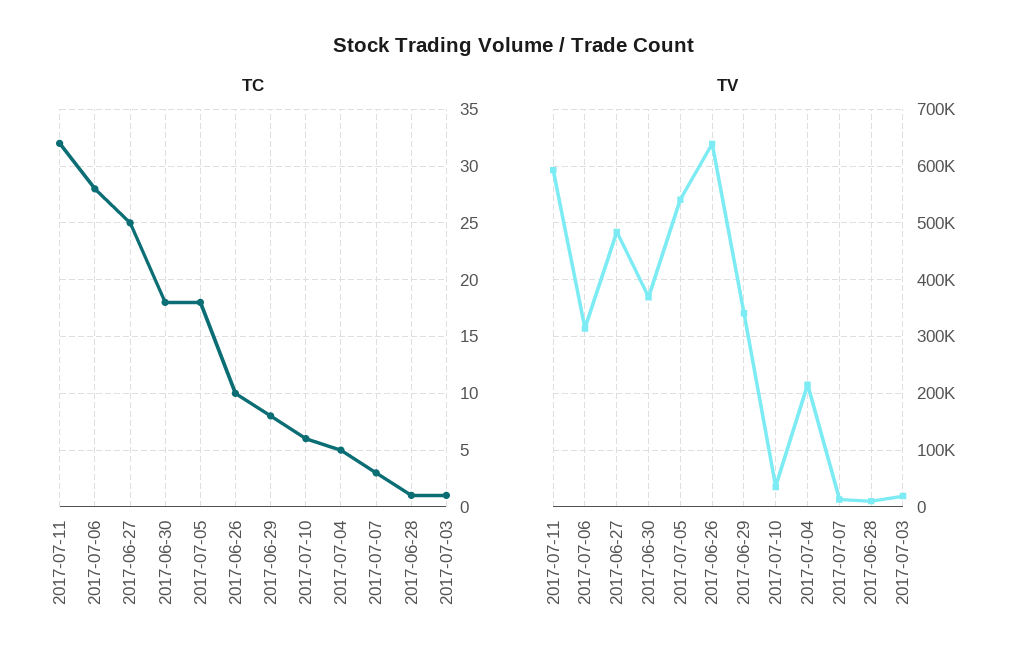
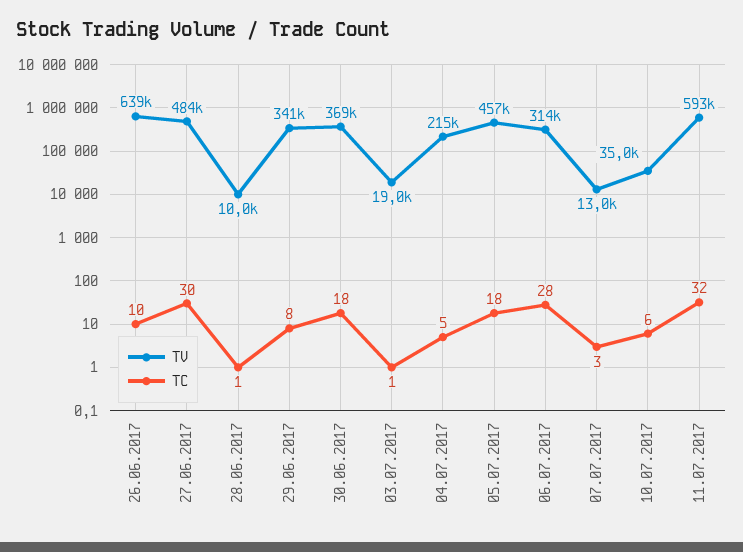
  {
    "TC": {
      "2017-07-11": 32,
      "2017-07-06": 28,
-     "2017-06-27": 25,
+     "2017-06-27": 30,
      "2017-06-30": 18,
      "2017-07-05": 18,
      "2017-06-26": 10,
      "2017-06-29": 8,
      "2017-07-10": 6,
      "2017-07-04": 5,
      "2017-07-07": 3,
      "2017-06-28": 1,
      "2017-07-03": 1
    },
    "TV": {
      "2017-07-11": 593000,
      "2017-07-06": 314000,
      "2017-06-27": 484000,
      "2017-06-30": 369000,
-     "2017-07-05": 540000,
+     "2017-07-05": 457000,
      "2017-06-26": 639000,
      "2017-06-29": 341000,
      "2017-07-10": 35000,
      "2017-07-04": 215000,
      "2017-07-07": 13000,
      "2017-06-28": 10000,
      "2017-07-03": 19000
    }
  }

